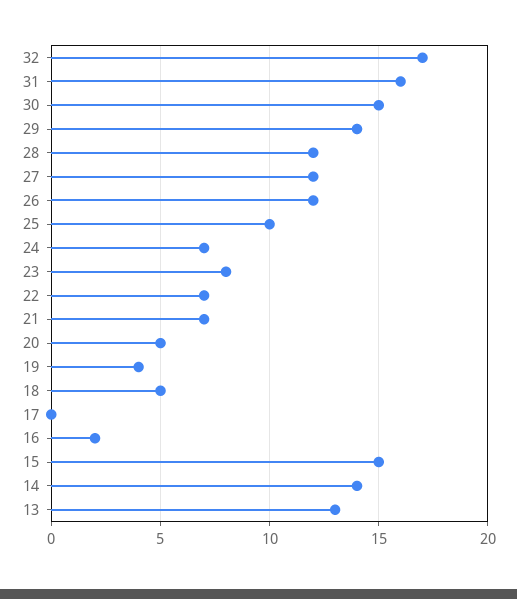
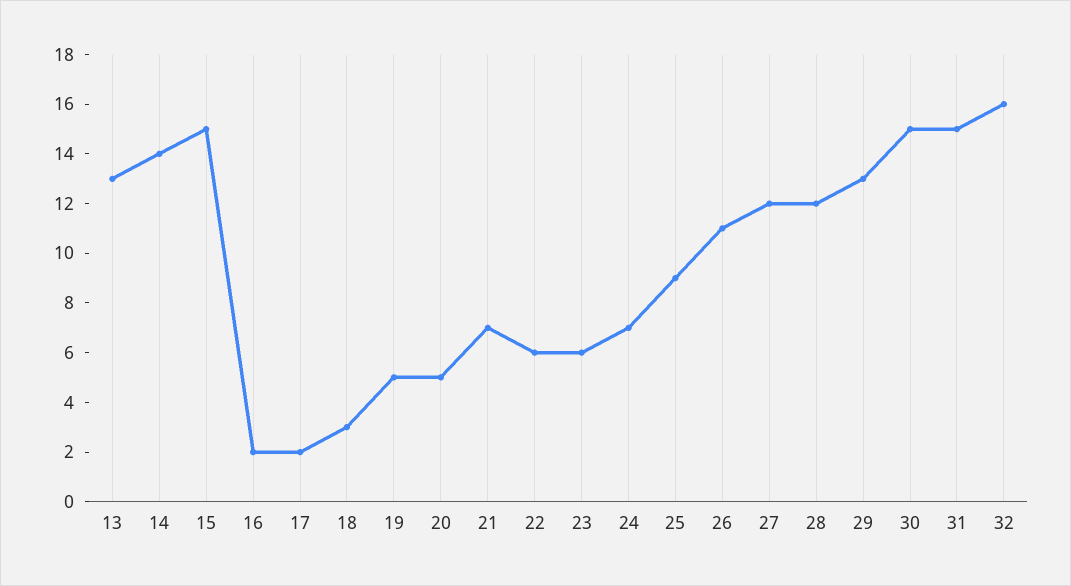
  {
-   "32": 17,
+   "32": 16,
-   "31": 16,
+   "31": 15,
    "30": 15,
-   "29": 14,
+   "29": 13,
    "28": 12,
    "27": 12,
-   "26": 12,
+   "26": 11,
-   "25": 10,
+   "25": 9,
    "24": 7,
-   "23": 8,
+   "23": 6,
-   "22": 7,
+   "22": 6,
    "21": 7,
    "20": 5,
-   "19": 4,
+   "19": 5,
-   "18": 5,
+   "18": 3,
-   "17": 0,
+   "17": 2,
    "16": 2,
    "15": 15,
    "14": 14,
    "13": 13
  }

